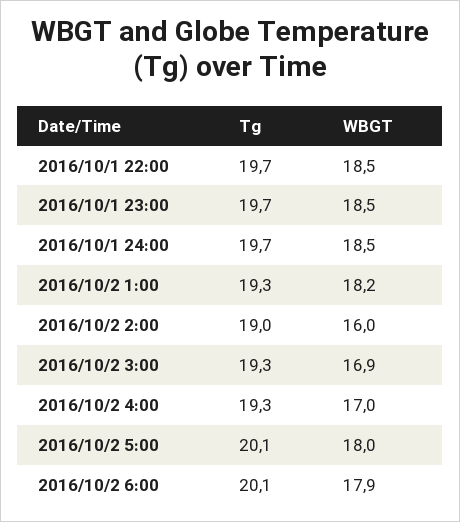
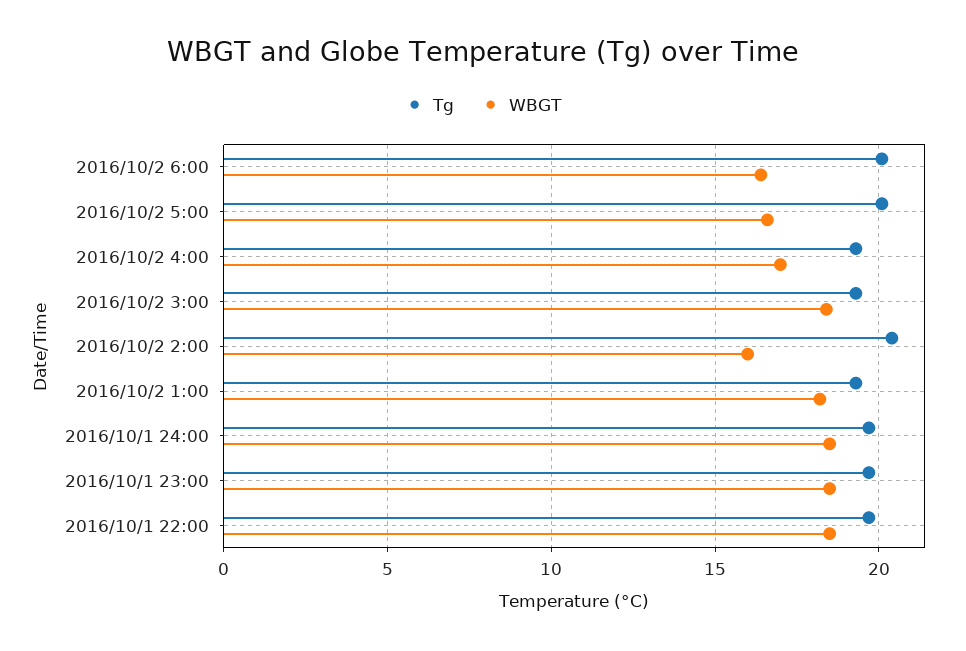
  {
    "Tg": {
      "2016/10/1 22:00": 19.7,
      "2016/10/1 23:00": 19.7,
      "2016/10/1 24:00": 19.7,
      "2016/10/2 1:00": 19.3,
-     "2016/10/2 2:00": 19,
+     "2016/10/2 2:00": 20.5,
      "2016/10/2 3:00": 19.3,
      "2016/10/2 4:00": 19.3,
      "2016/10/2 5:00": 20.1,
      "2016/10/2 6:00": 20.1
    },
    "WBGT": {
      "2016/10/1 22:00": 18.5,
      "2016/10/1 23:00": 18.5,
      "2016/10/1 24:00": 18.5,
      "2016/10/2 1:00": 18.2,
      "2016/10/2 2:00": 16,
-     "2016/10/2 3:00": 16.9,
+     "2016/10/2 3:00": 18.5,
      "2016/10/2 4:00": 17,
-     "2016/10/2 5:00": 18,
+     "2016/10/2 5:00": 16.5,
-     "2016/10/2 6:00": 17.9
+     "2016/10/2 6:00": 16.5
    }
  }

